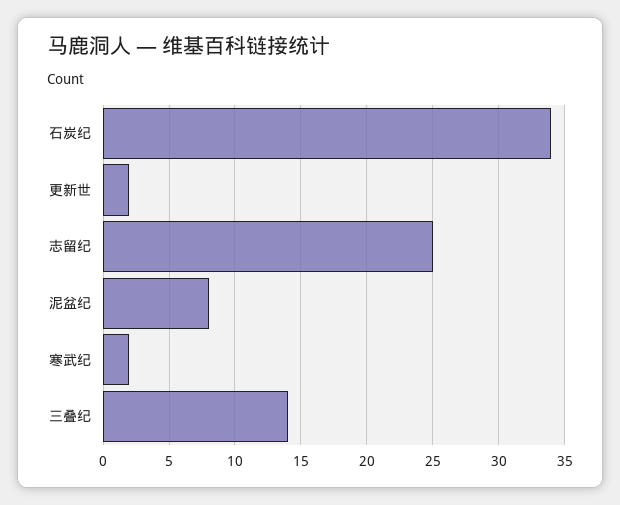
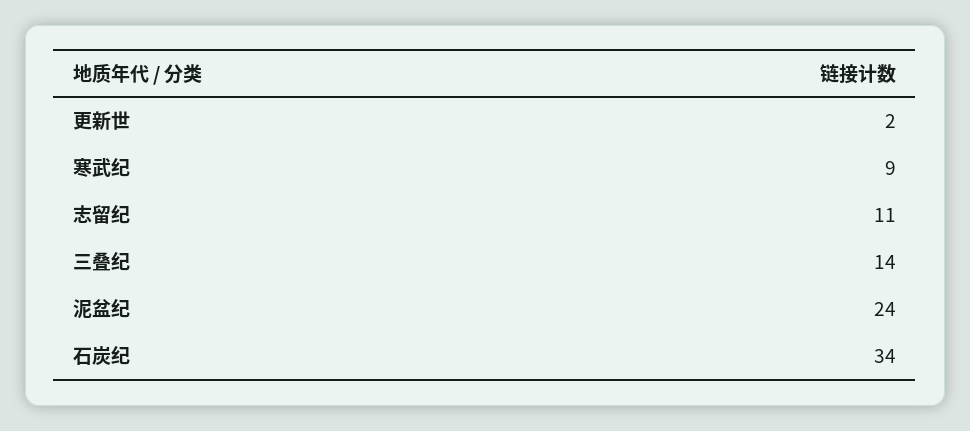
  {
    "石炭纪": 34,
    "更新世": 2,
-   "志留纪": 25,
+   "志留纪": 11,
-   "泥盆纪": 8,
+   "泥盆纪": 24,
-   "寒武纪": 2,
+   "寒武纪": 9,
    "三叠纪": 14
  }

